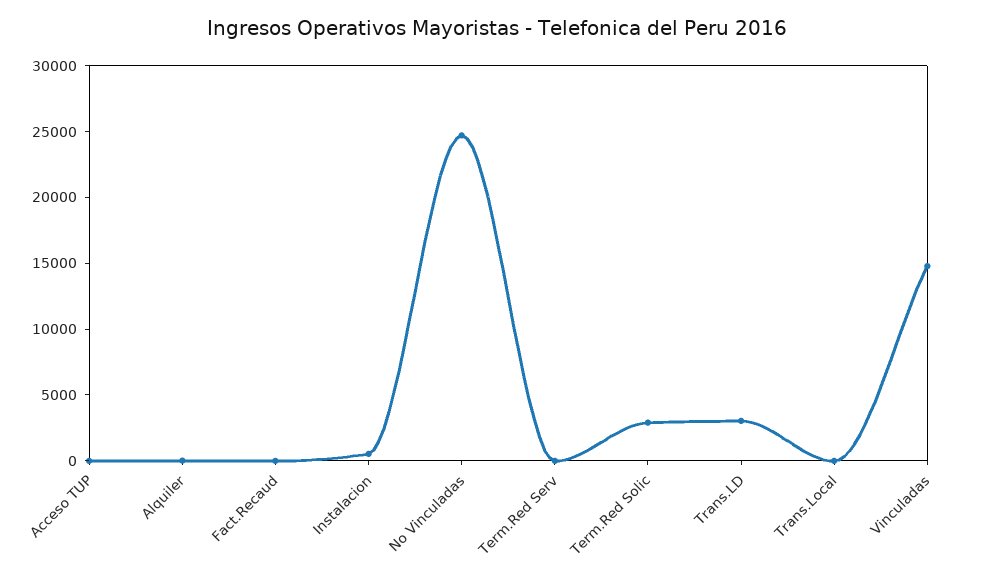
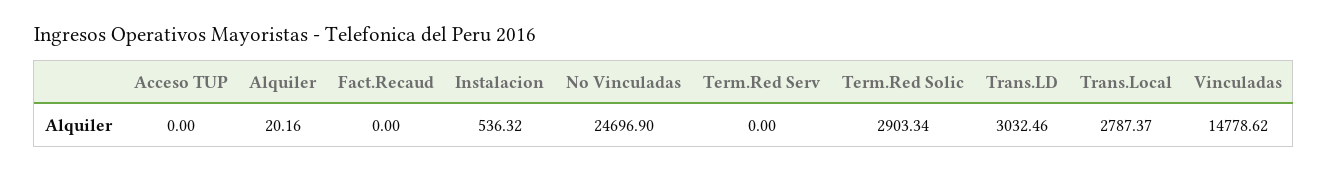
  {
    "Acceso TUP": 0,
    "Alquiler": 20.16,
    "Fact.Recaud": 0,
    "Instalacion": 536.32,
    "No Vinculadas": 24696.9,
    "Term.Red Serv": 0,
    "Term.Red Solic": 2903.34,
    "Trans.LD": 3032.46,
-   "Trans.Local": 0,
+   "Trans.Local": 2787.37,
    "Vinculadas": 14778.62
  }

